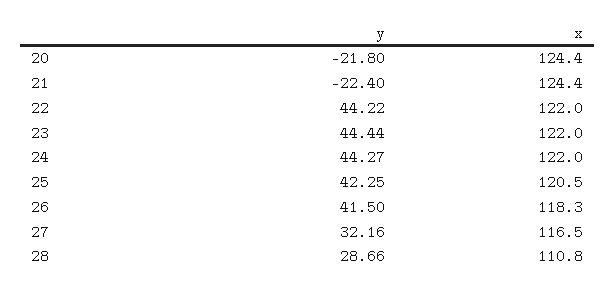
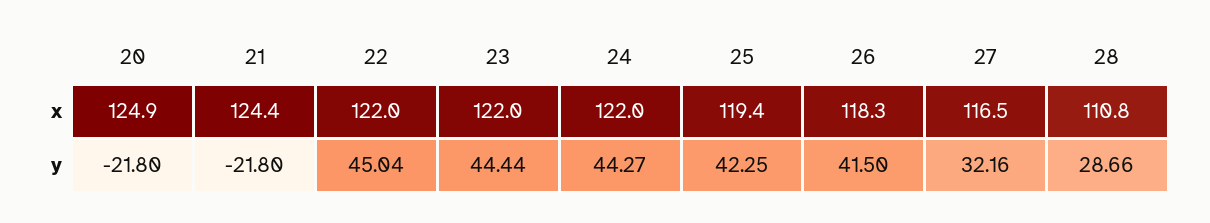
  {
    "y": {
      "20": -21.8,
-     "21": -22.4,
+     "21": -21.8,
-     "22": 44.22,
+     "22": 45.04,
      "23": 44.44,
      "24": 44.27,
      "25": 42.25,
      "26": 41.5,
      "27": 32.16,
      "28": 28.66
    },
    "x": {
-     "20": 124.4,
+     "20": 124.9,
      "21": 124.4,
      "22": 122,
      "23": 122,
      "24": 122,
-     "25": 120.5,
+     "25": 119.4,
      "26": 118.3,
      "27": 116.5,
      "28": 110.8
    }
  }

